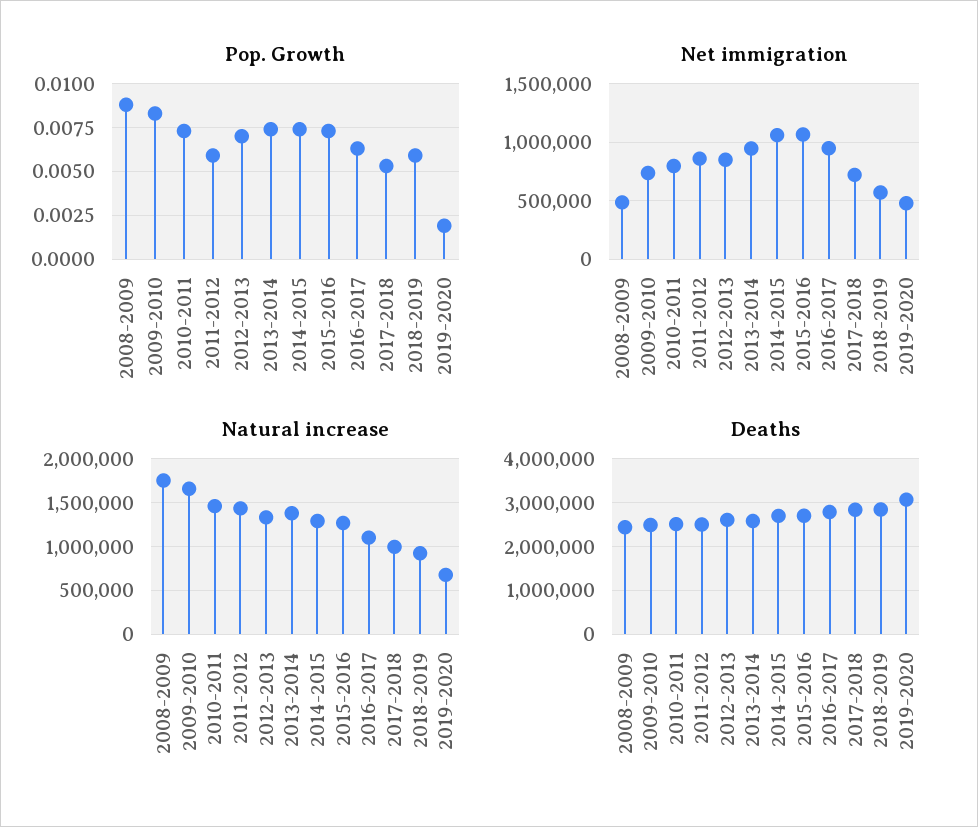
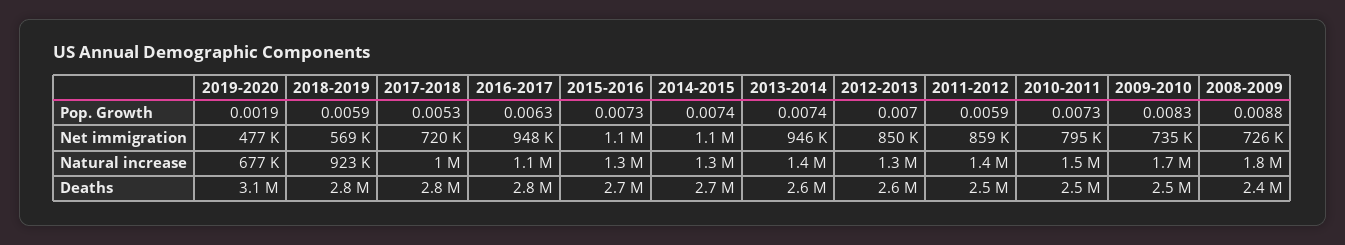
  {
    "Pop. Growth": {
      "2008-2009": 0.0088,
      "2009-2010": 0.0083,
      "2010-2011": 0.0073,
      "2011-2012": 0.0059,
      "2012-2013": 0.007,
      "2013-2014": 0.0074,
      "2014-2015": 0.0074,
      "2015-2016": 0.0073,
      "2016-2017": 0.0063,
      "2017-2018": 0.0053,
      "2018-2019": 0.0059,
      "2019-2020": 0.0019
    },
    "Net immigration": {
-     "2008-2009": 500000,
+     "2008-2009": 726000,
      "2009-2010": 735000,
      "2010-2011": 795000,
      "2011-2012": 859000,
      "2012-2013": 850000,
      "2013-2014": 946000,
      "2014-2015": 1100000,
      "2015-2016": 1100000,
      "2016-2017": 948000,
      "2017-2018": 720000,
      "2018-2019": 569000,
      "2019-2020": 477000
    },
    "Natural increase": {
      "2008-2009": 1800000,
      "2009-2010": 1700000,
      "2010-2011": 1500000,
      "2011-2012": 1400000,
      "2012-2013": 1300000,
      "2013-2014": 1400000,
      "2014-2015": 1300000,
      "2015-2016": 1300000,
      "2016-2017": 1100000,
      "2017-2018": 1000000,
      "2018-2019": 923000,
      "2019-2020": 677000
    },
    "Deaths": {
      "2008-2009": 2400000,
      "2009-2010": 2500000,
      "2010-2011": 2500000,
      "2011-2012": 2500000,
      "2012-2013": 2600000,
      "2013-2014": 2600000,
      "2014-2015": 2700000,
      "2015-2016": 2700000,
      "2016-2017": 2800000,
      "2017-2018": 2800000,
      "2018-2019": 2800000,
      "2019-2020": 3100000
    }
  }

